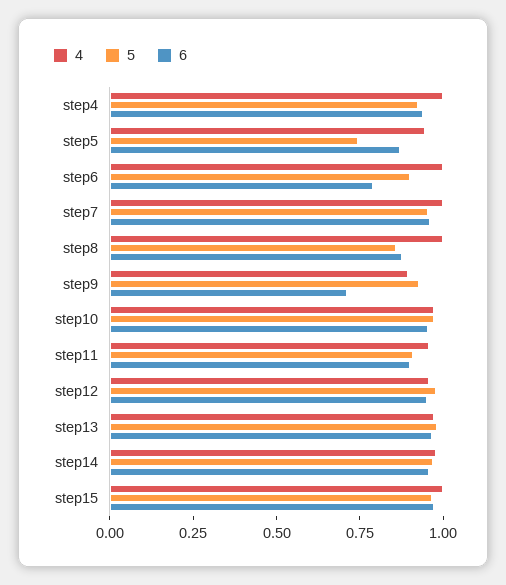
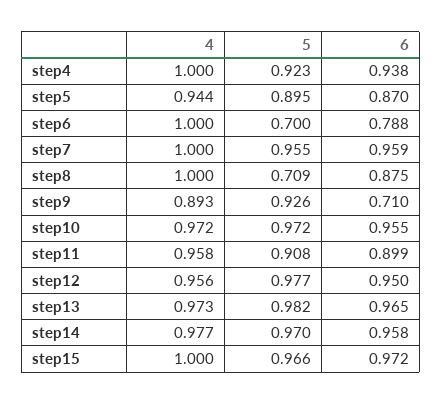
  {
    "4": {
      "step4": 1,
      "step5": 0.944,
      "step6": 1,
      "step7": 1,
      "step8": 1,
      "step9": 0.893,
      "step10": 0.972,
      "step11": 0.958,
      "step12": 0.956,
      "step13": 0.973,
      "step14": 0.977,
      "step15": 1
    },
    "5": {
      "step4": 0.923,
-     "step5": 0.75,
+     "step5": 0.895,
-     "step6": 0.9,
+     "step6": 0.7,
      "step7": 0.955,
-     "step8": 0.85,
+     "step8": 0.709,
      "step9": 0.926,
      "step10": 0.972,
      "step11": 0.908,
      "step12": 0.977,
      "step13": 0.982,
      "step14": 0.97,
      "step15": 0.966
    },
    "6": {
      "step4": 0.938,
      "step5": 0.87,
      "step6": 0.788,
      "step7": 0.959,
      "step8": 0.875,
      "step9": 0.71,
      "step10": 0.955,
      "step11": 0.899,
      "step12": 0.95,
      "step13": 0.965,
      "step14": 0.958,
      "step15": 0.972
    }
  }

